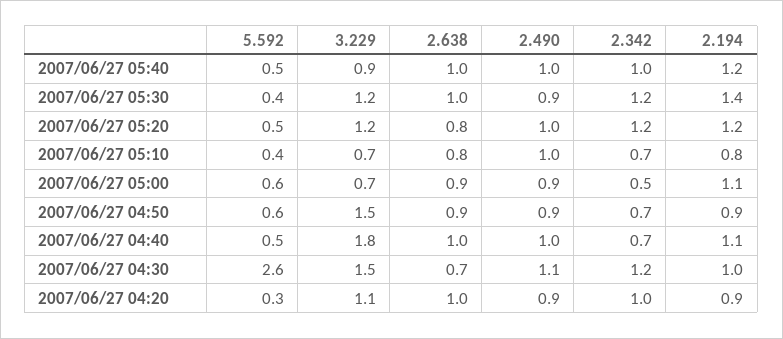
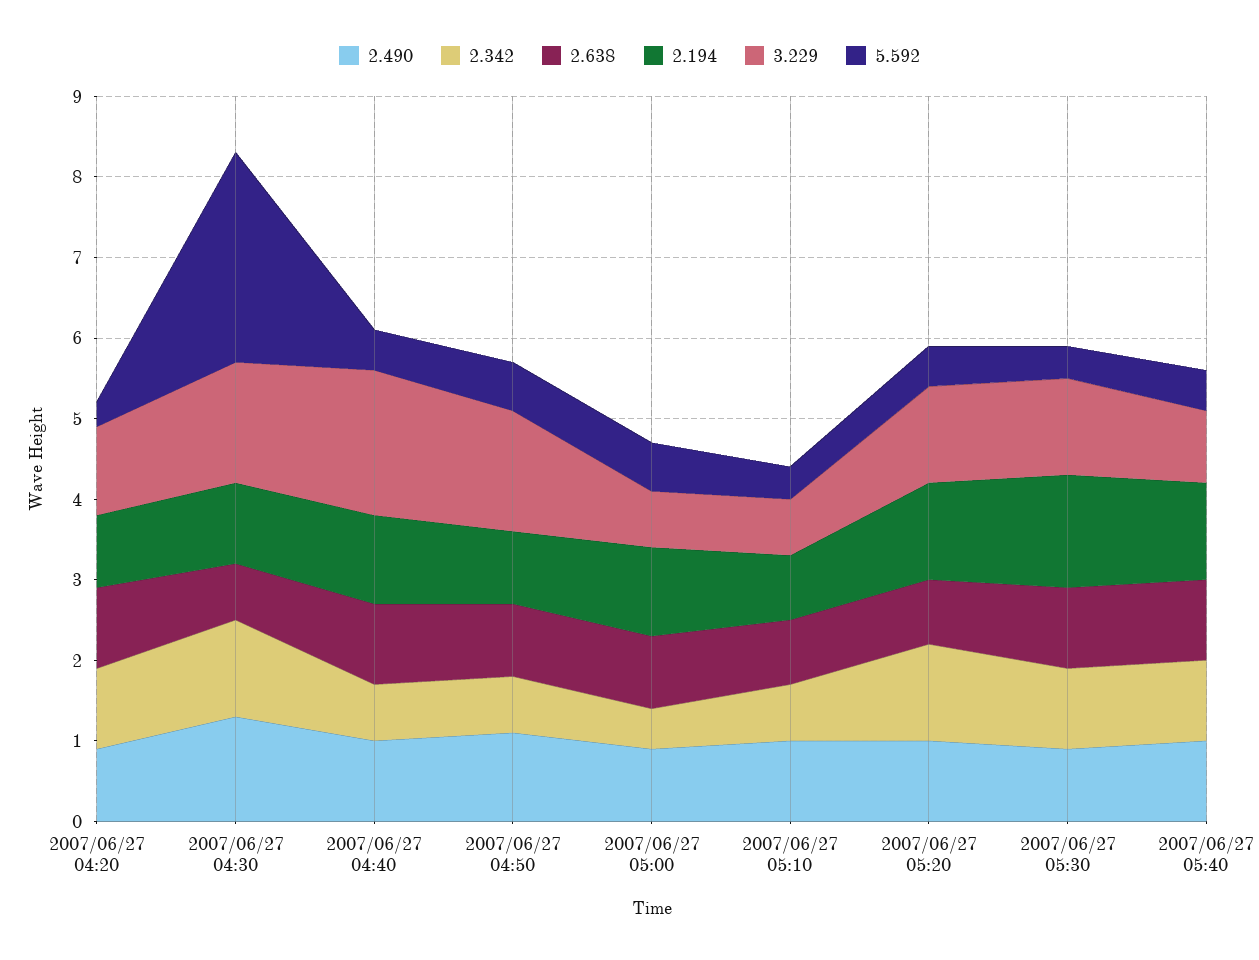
  {
    "5.592": {
      "2007/06/27 05:40": 0.5,
      "2007/06/27 05:30": 0.4,
      "2007/06/27 05:20": 0.5,
      "2007/06/27 05:10": 0.4,
      "2007/06/27 05:00": 0.6,
      "2007/06/27 04:50": 0.6,
      "2007/06/27 04:40": 0.5,
      "2007/06/27 04:30": 2.6,
      "2007/06/27 04:20": 0.3
    },
    "3.229": {
      "2007/06/27 05:40": 0.9,
      "2007/06/27 05:30": 1.2,
      "2007/06/27 05:20": 1.2,
      "2007/06/27 05:10": 0.7,
      "2007/06/27 05:00": 0.7,
      "2007/06/27 04:50": 1.5,
      "2007/06/27 04:40": 1.8,
      "2007/06/27 04:30": 1.5,
      "2007/06/27 04:20": 1.1
    },
    "2.638": {
      "2007/06/27 05:40": 1,
      "2007/06/27 05:30": 1,
      "2007/06/27 05:20": 0.8,
      "2007/06/27 05:10": 0.8,
      "2007/06/27 05:00": 0.9,
      "2007/06/27 04:50": 0.9,
      "2007/06/27 04:40": 1,
      "2007/06/27 04:30": 0.7,
      "2007/06/27 04:20": 1
    },
    "2.490": {
      "2007/06/27 05:40": 1,
      "2007/06/27 05:30": 0.9,
      "2007/06/27 05:20": 1,
      "2007/06/27 05:10": 1,
      "2007/06/27 05:00": 0.9,
-     "2007/06/27 04:50": 0.9,
+     "2007/06/27 04:50": 1.1,
      "2007/06/27 04:40": 1,
-     "2007/06/27 04:30": 1.1,
+     "2007/06/27 04:30": 1.3,
      "2007/06/27 04:20": 0.9
    },
    "2.342": {
      "2007/06/27 05:40": 1,
-     "2007/06/27 05:30": 1.2,
+     "2007/06/27 05:30": 1,
      "2007/06/27 05:20": 1.2,
      "2007/06/27 05:10": 0.7,
      "2007/06/27 05:00": 0.5,
      "2007/06/27 04:50": 0.7,
      "2007/06/27 04:40": 0.7,
      "2007/06/27 04:30": 1.2,
      "2007/06/27 04:20": 1
    },
    "2.194": {
      "2007/06/27 05:40": 1.2,
      "2007/06/27 05:30": 1.4,
      "2007/06/27 05:20": 1.2,
      "2007/06/27 05:10": 0.8,
      "2007/06/27 05:00": 1.1,
      "2007/06/27 04:50": 0.9,
      "2007/06/27 04:40": 1.1,
      "2007/06/27 04:30": 1,
      "2007/06/27 04:20": 0.9
    }
  }

